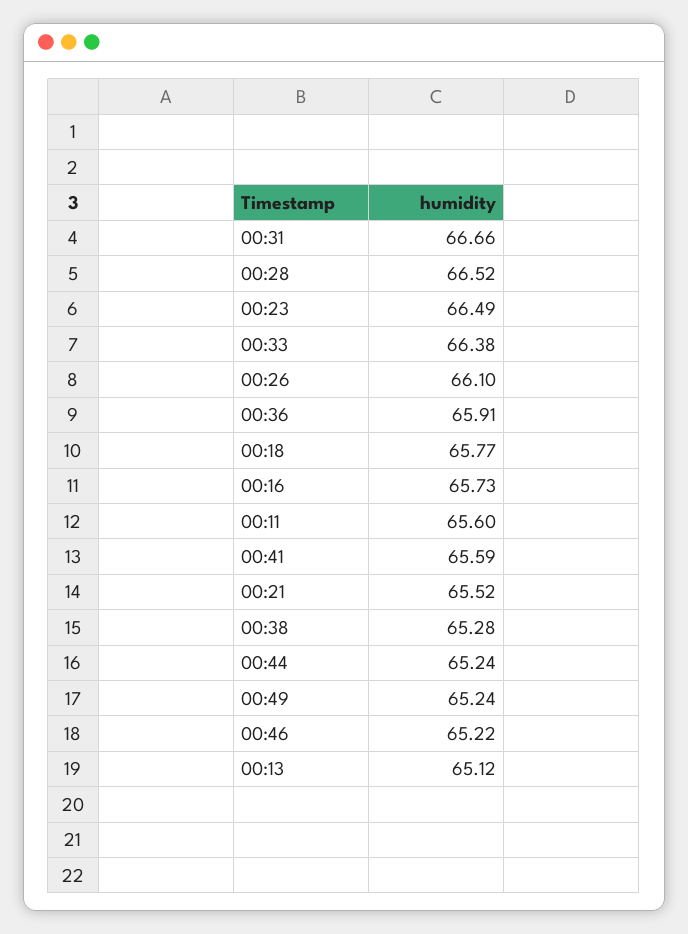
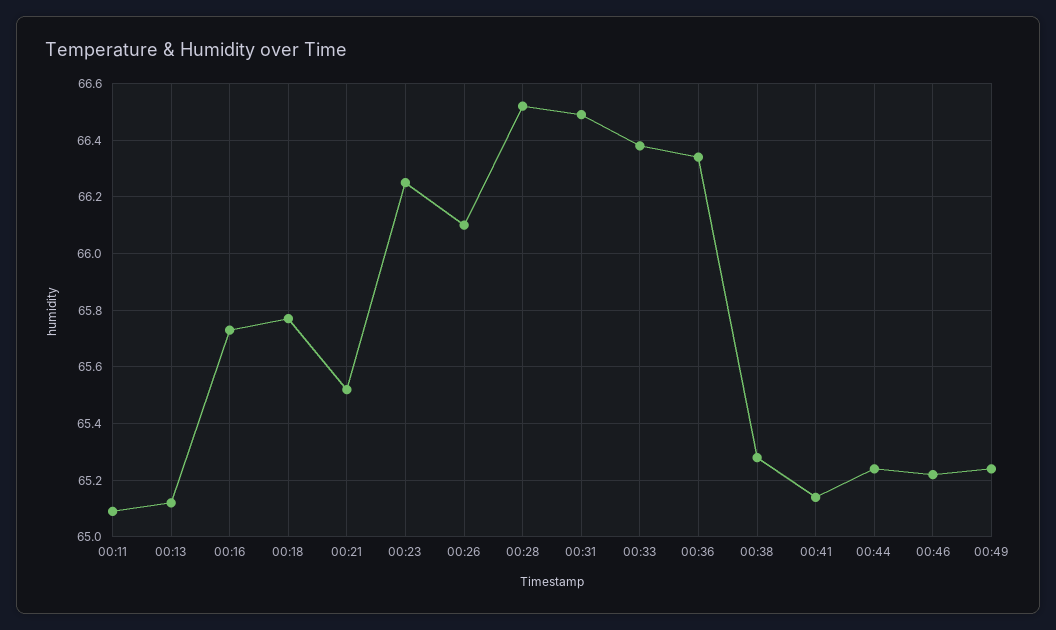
  {
-   "00:31": 66.66,
+   "00:31": 66.5,
    "00:28": 66.52,
-   "00:23": 66.49,
+   "00:23": 66.25,
    "00:33": 66.38,
    "00:26": 66.1,
-   "00:36": 65.91,
+   "00:36": 66.35,
    "00:18": 65.77,
    "00:16": 65.73,
-   "00:11": 65.6,
+   "00:11": 65.1,
-   "00:41": 65.59,
+   "00:41": 65.15,
    "00:21": 65.52,
    "00:38": 65.28,
    "00:44": 65.24,
    "00:49": 65.24,
    "00:46": 65.22,
    "00:13": 65.12
  }

